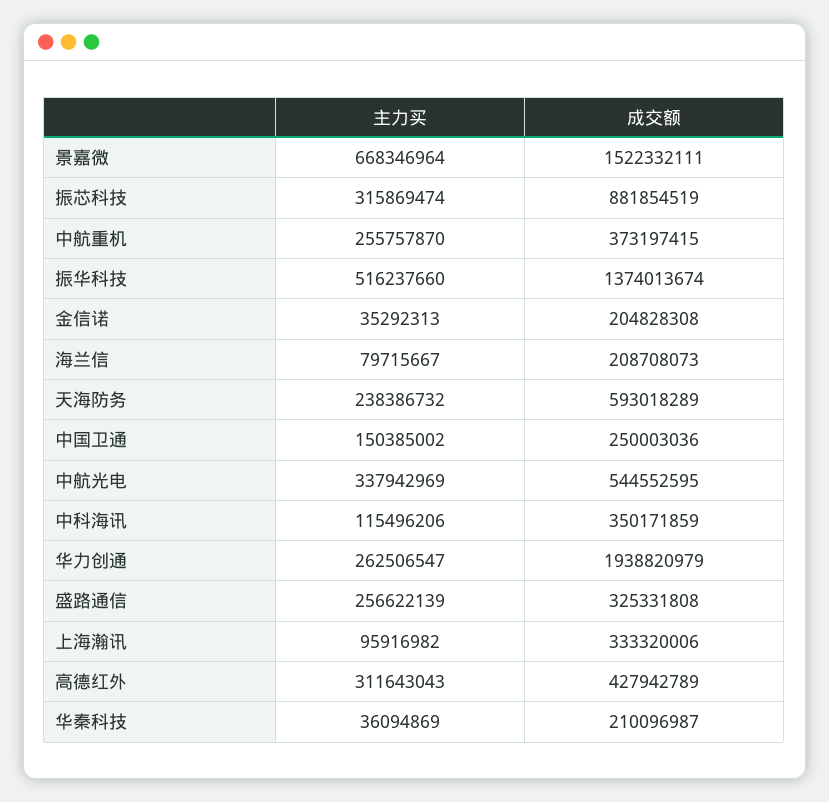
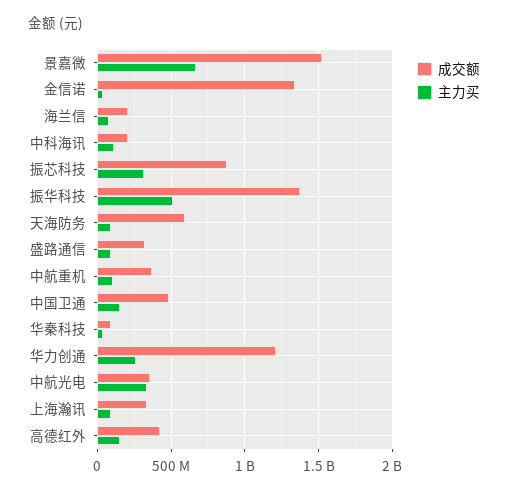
  {
    "主力买": {
      "景嘉微": 668346964,
      "振芯科技": 315869474,
-     "中航重机": 255757870,
+     "中航重机": 100000000,
      "振华科技": 516237660,
      "金信诺": 35292313,
      "海兰信": 79715667,
-     "天海防务": 238386732,
+     "天海防务": 100000000,
      "中国卫通": 150385002,
      "中航光电": 337942969,
      "中科海讯": 115496206,
      "华力创通": 262506547,
-     "盛路通信": 256622139,
+     "盛路通信": 100000000,
      "上海瀚讯": 95916982,
-     "高德红外": 311643043,
+     "高德红外": 150000000,
      "华秦科技": 36094869
    },
    "成交额": {
      "景嘉微": 1522332111,
      "振芯科技": 881854519,
      "中航重机": 373197415,
      "振华科技": 1374013674,
-     "金信诺": 204828308,
+     "金信诺": 1350000000,
      "海兰信": 208708073,
      "天海防务": 593018289,
-     "中国卫通": 250003036,
+     "中国卫通": 500000000,
-     "中航光电": 544552595,
+     "中航光电": 350000000,
-     "中科海讯": 350171859,
+     "中科海讯": 200000000,
-     "华力创通": 1938820979,
+     "华力创通": 1200000000,
      "盛路通信": 325331808,
      "上海瀚讯": 333320006,
      "高德红外": 427942789,
-     "华秦科技": 210096987
+     "华秦科技": 100000000
    }
  }

